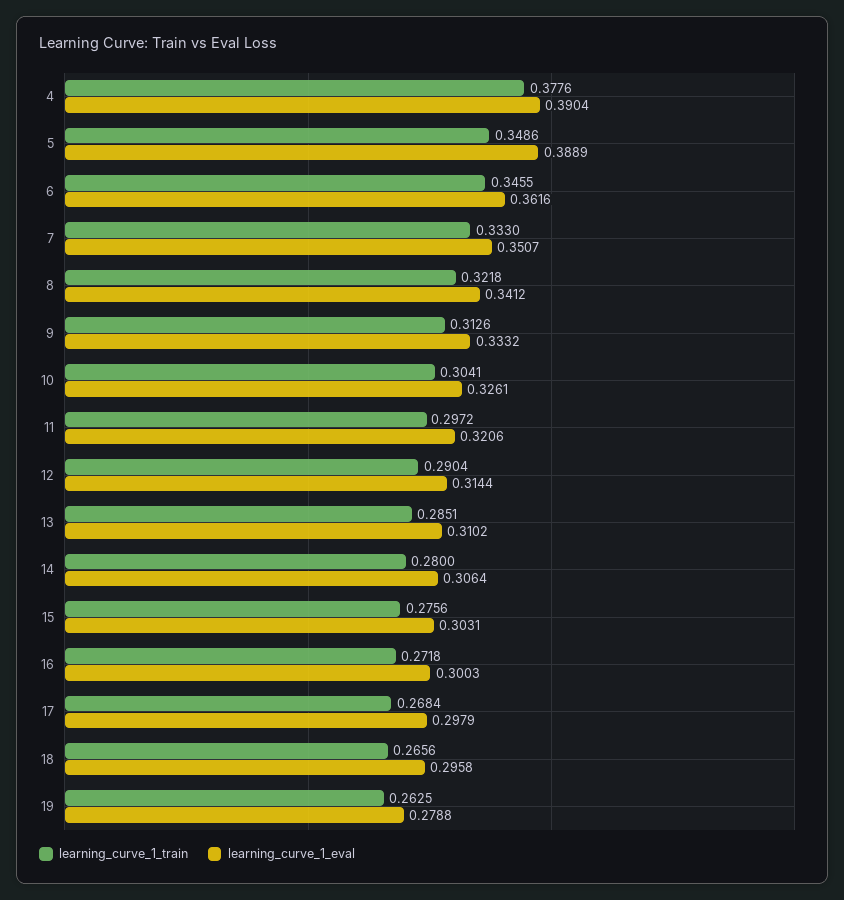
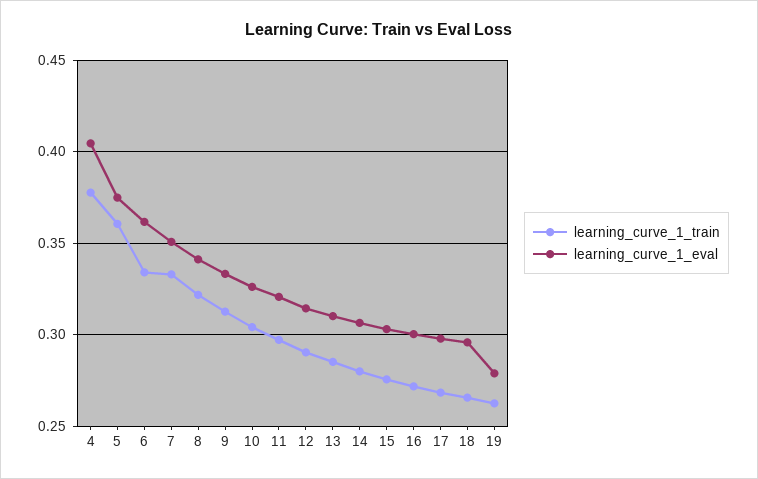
  {
    "learning_curve_1_train": {
      "4": 0.3776,
-     "5": 0.3486,
+     "5": 0.36,
-     "6": 0.3455,
+     "6": 0.335,
      "7": 0.333,
      "8": 0.3218,
      "9": 0.3126,
      "10": 0.3041,
      "11": 0.2972,
      "12": 0.2904,
      "13": 0.2851,
      "14": 0.28,
      "15": 0.2756,
      "16": 0.2718,
      "17": 0.2684,
      "18": 0.2656,
      "19": 0.2625
    },
    "learning_curve_1_eval": {
-     "4": 0.3904,
+     "4": 0.405,
-     "5": 0.3889,
+     "5": 0.375,
      "6": 0.3616,
      "7": 0.3507,
      "8": 0.3412,
      "9": 0.3332,
      "10": 0.3261,
      "11": 0.3206,
      "12": 0.3144,
      "13": 0.3102,
      "14": 0.3064,
      "15": 0.3031,
      "16": 0.3003,
      "17": 0.2979,
      "18": 0.2958,
      "19": 0.2788
    }
  }

